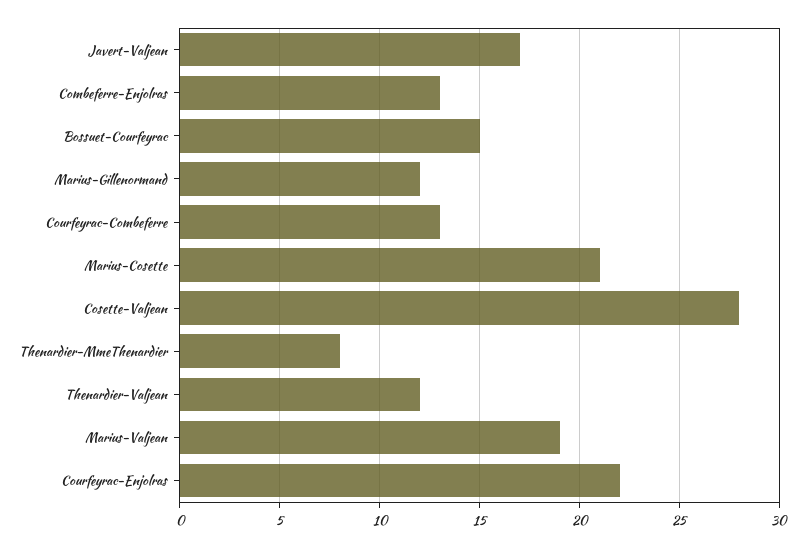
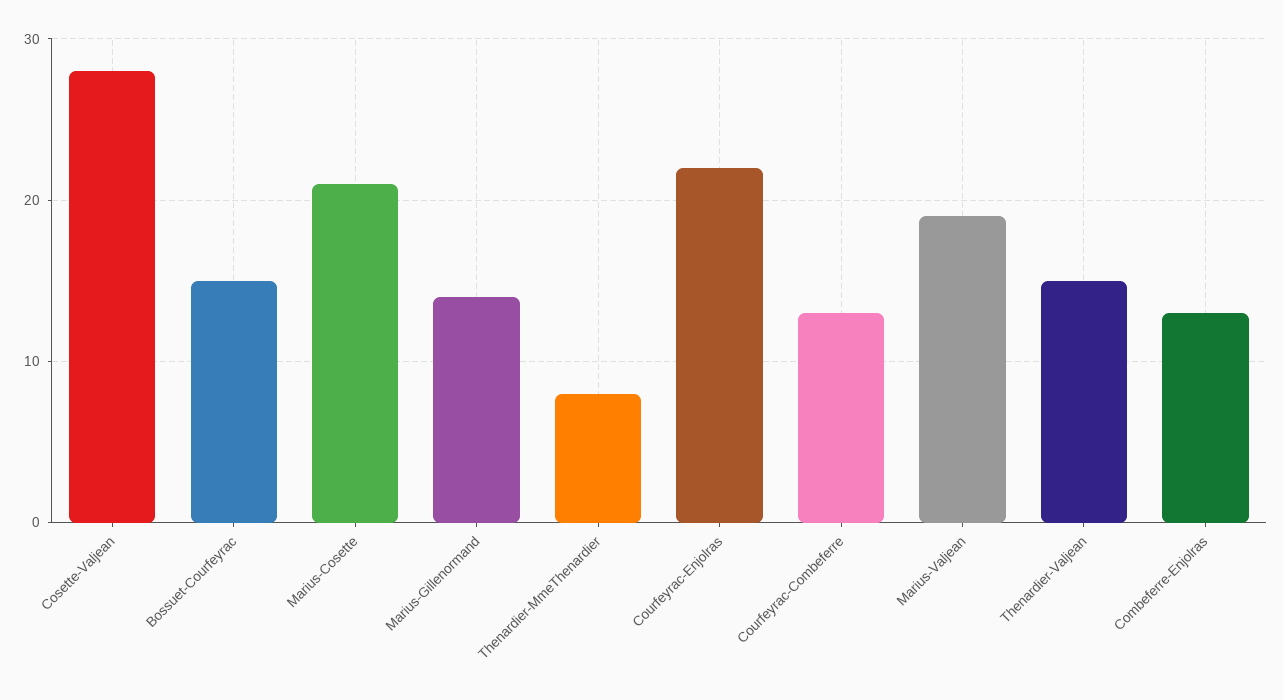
  {
-   "Javert-Valjean": 17,
    "Combeferre-Enjolras": 13,
    "Bossuet-Courfeyrac": 15,
-   "Marius-Gillenormand": 12,
+   "Marius-Gillenormand": 14,
    "Courfeyrac-Combeferre": 13,
    "Marius-Cosette": 21,
    "Cosette-Valjean": 28,
    "Thenardier-MmeThenardier": 8,
-   "Thenardier-Valjean": 12,
+   "Thenardier-Valjean": 15,
    "Marius-Valjean": 19,
    "Courfeyrac-Enjolras": 22
  }

